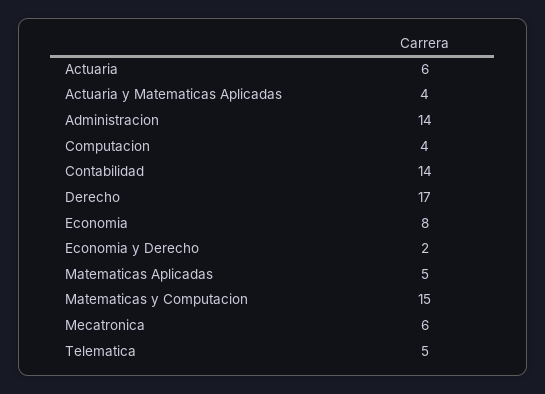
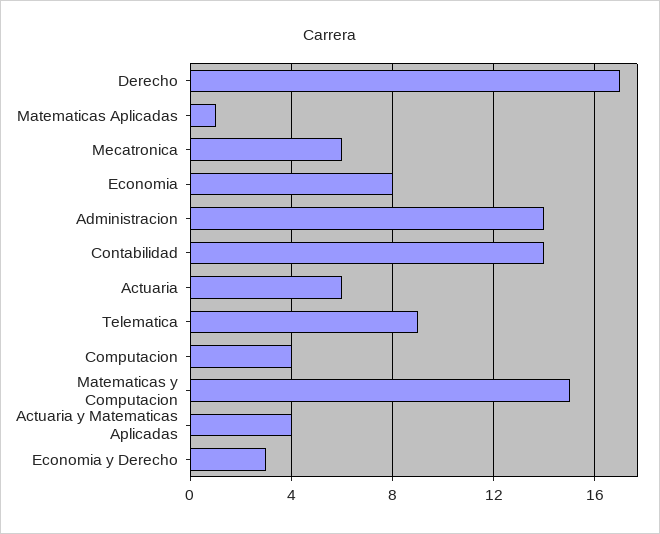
  {
    "Actuaria": 6,
    "Actuaria y Matematicas Aplicadas": 4,
    "Administracion": 14,
    "Computacion": 4,
    "Contabilidad": 14,
    "Derecho": 17,
    "Economia": 8,
-   "Economia y Derecho": 2,
+   "Economia y Derecho": 3,
-   "Matematicas Aplicadas": 5,
+   "Matematicas Aplicadas": 1,
    "Matematicas y Computacion": 15,
    "Mecatronica": 6,
-   "Telematica": 5
+   "Telematica": 9
  }

